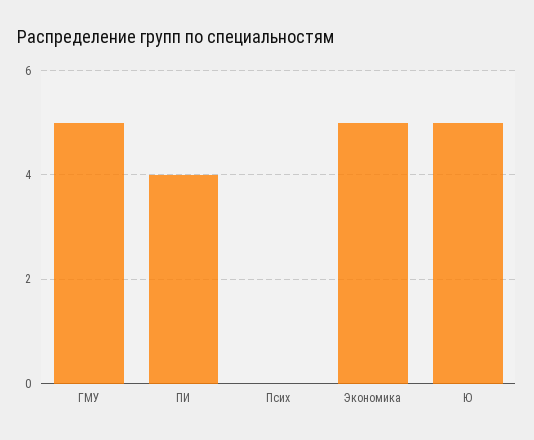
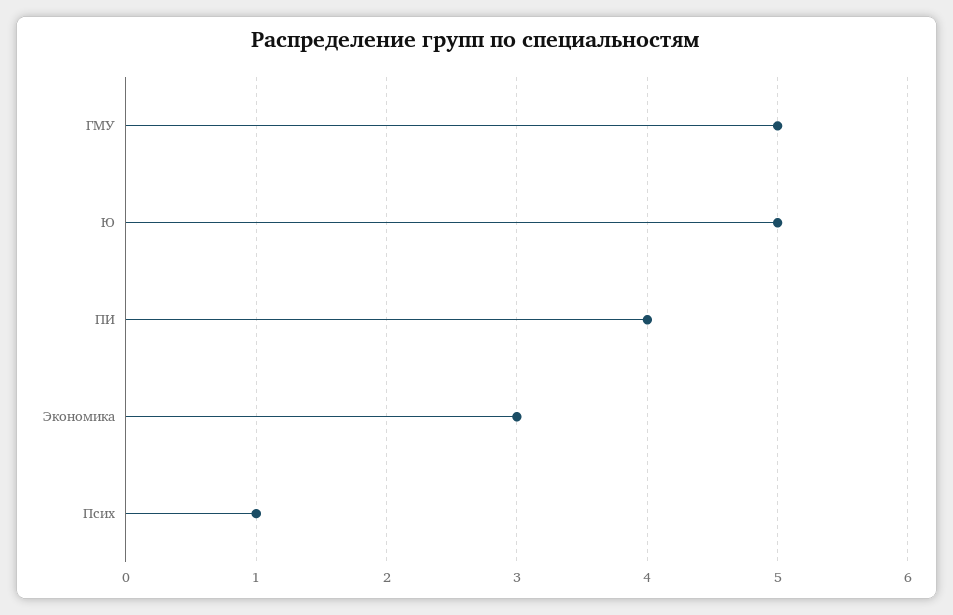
  {
    "ГМУ": 5,
    "ПИ": 4,
-   "Псих": 0,
+   "Псих": 1,
-   "Экономика": 5,
+   "Экономика": 3,
    "Ю": 5
  }

